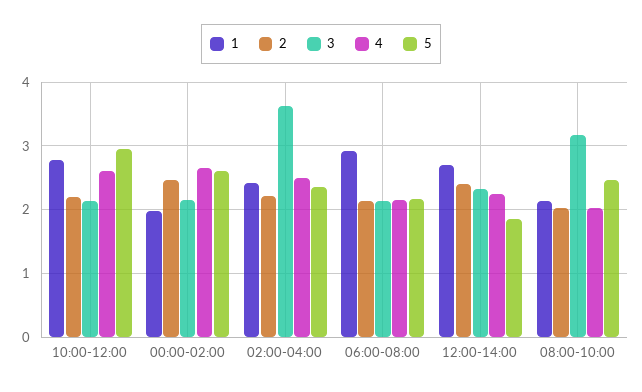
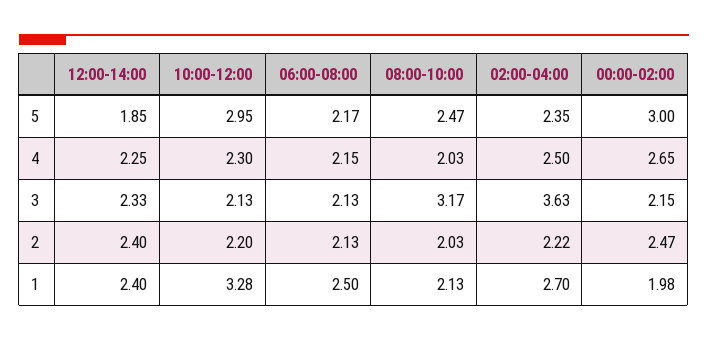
  {
    "1": {
-     "10:00-12:00": 2.8,
+     "10:00-12:00": 3.28,
      "00:00-02:00": 1.98,
-     "02:00-04:00": 2.4,
+     "02:00-04:00": 2.7,
-     "06:00-08:00": 2.9,
+     "06:00-08:00": 2.5,
-     "12:00-14:00": 2.7,
+     "12:00-14:00": 2.4,
      "08:00-10:00": 2.13
    },
    "2": {
      "10:00-12:00": 2.2,
      "00:00-02:00": 2.47,
      "02:00-04:00": 2.22,
      "06:00-08:00": 2.13,
      "12:00-14:00": 2.4,
      "08:00-10:00": 2.03
    },
    "3": {
      "10:00-12:00": 2.13,
      "00:00-02:00": 2.15,
      "02:00-04:00": 3.63,
      "06:00-08:00": 2.13,
      "12:00-14:00": 2.33,
      "08:00-10:00": 3.17
    },
    "4": {
-     "10:00-12:00": 2.6,
+     "10:00-12:00": 2.3,
      "00:00-02:00": 2.65,
      "02:00-04:00": 2.5,
      "06:00-08:00": 2.15,
      "12:00-14:00": 2.25,
      "08:00-10:00": 2.03
    },
    "5": {
      "10:00-12:00": 2.95,
-     "00:00-02:00": 2.6,
+     "00:00-02:00": 3,
      "02:00-04:00": 2.35,
      "06:00-08:00": 2.17,
      "12:00-14:00": 1.85,
      "08:00-10:00": 2.47
    }
  }

